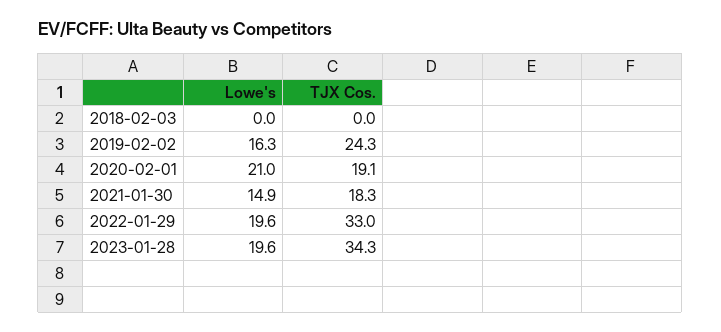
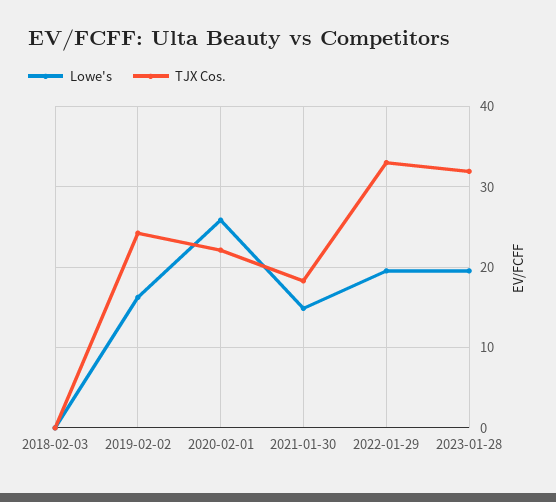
  {
    "Lowe's": {
      "2018-02-03": 0,
      "2019-02-02": 16.3,
-     "2020-02-01": 21,
+     "2020-02-01": 26,
      "2021-01-30": 14.9,
      "2022-01-29": 19.6,
      "2023-01-28": 19.6
    },
    "TJX Cos.": {
      "2018-02-03": 0,
      "2019-02-02": 24.3,
-     "2020-02-01": 19.1,
+     "2020-02-01": 22,
      "2021-01-30": 18.3,
      "2022-01-29": 33,
-     "2023-01-28": 34.3
+     "2023-01-28": 32
    }
  }

